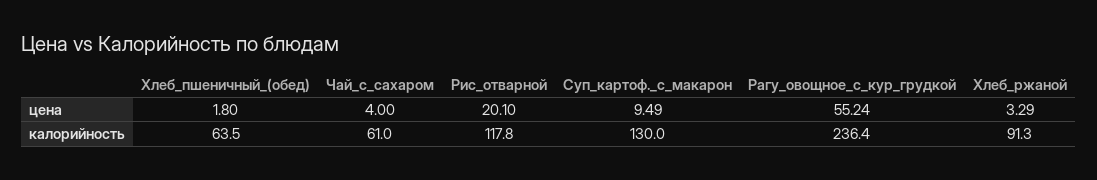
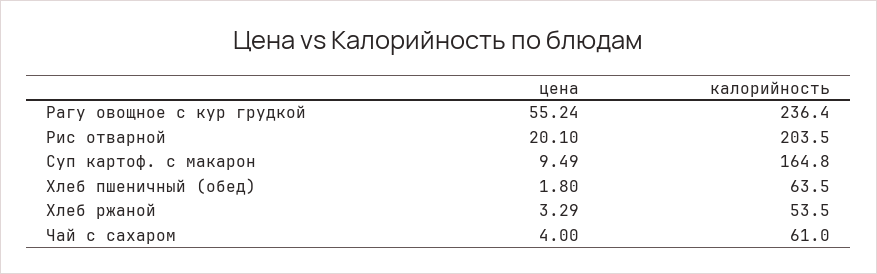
  {
    "Хлеб_пшеничный_(обед)": {
      "цена": 1.8,
      "калорийность": 63.5
    },
    "Чай_с_сахаром": {
      "цена": 4,
      "калорийность": 61
    },
    "Рис_отварной": {
      "цена": 20.1,
-     "калорийность": 117.8
+     "калорийность": 203.5
    },
    "Суп_картоф._с_макарон": {
      "цена": 9.49,
-     "калорийность": 130
+     "калорийность": 164.8
    },
    "Рагу_овощное_с_кур_грудкой": {
      "цена": 55.24,
      "калорийность": 236.4
    },
    "Хлеб_ржаной": {
      "цена": 3.29,
-     "калорийность": 91.3
+     "калорийность": 53.5
    }
  }

